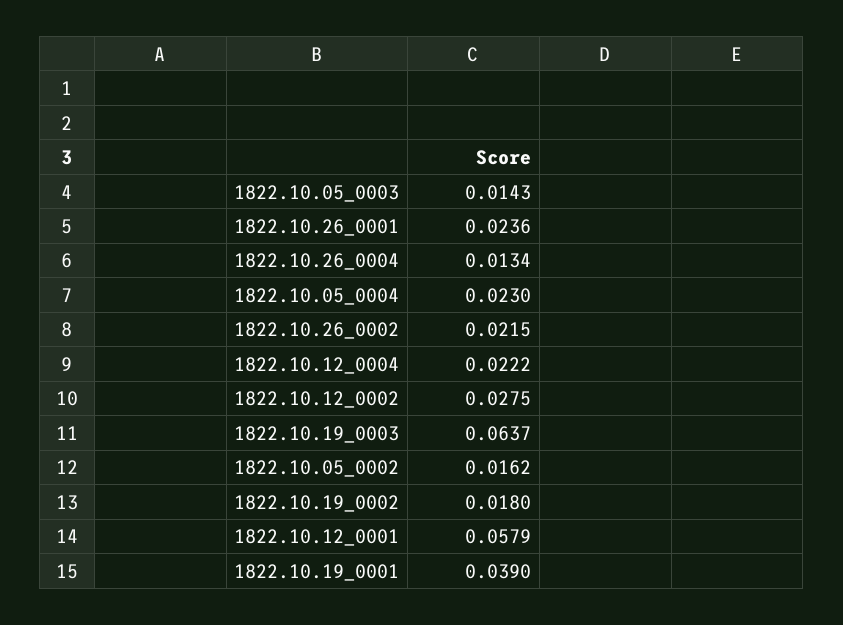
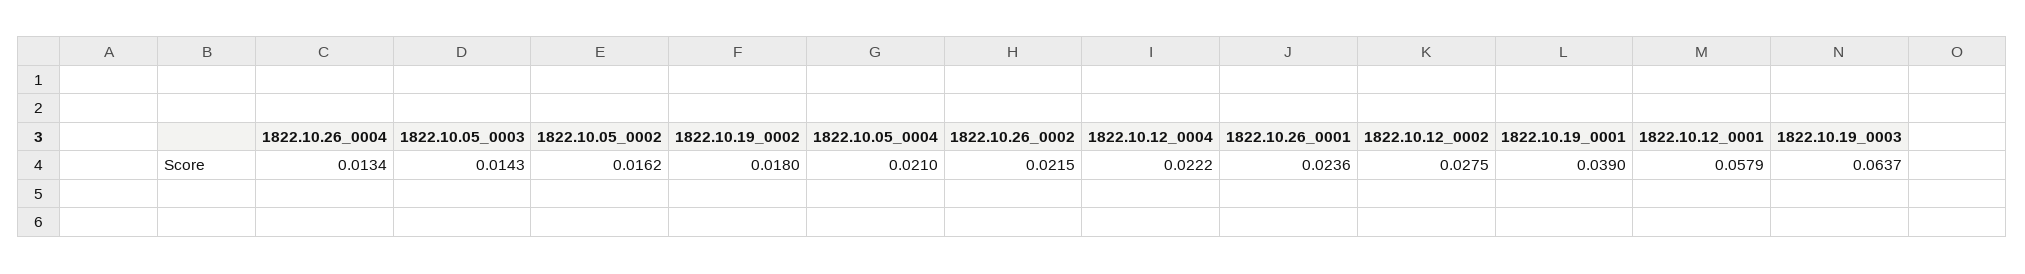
  {
    "1822.10.05_0003": 0.0143,
    "1822.10.26_0001": 0.0236,
    "1822.10.26_0004": 0.0134,
-   "1822.10.05_0004": 0.023,
+   "1822.10.05_0004": 0.021,
    "1822.10.26_0002": 0.0215,
    "1822.10.12_0004": 0.0222,
    "1822.10.12_0002": 0.0275,
    "1822.10.19_0003": 0.0637,
    "1822.10.05_0002": 0.0162,
    "1822.10.19_0002": 0.018,
    "1822.10.12_0001": 0.0579,
    "1822.10.19_0001": 0.039
  }

